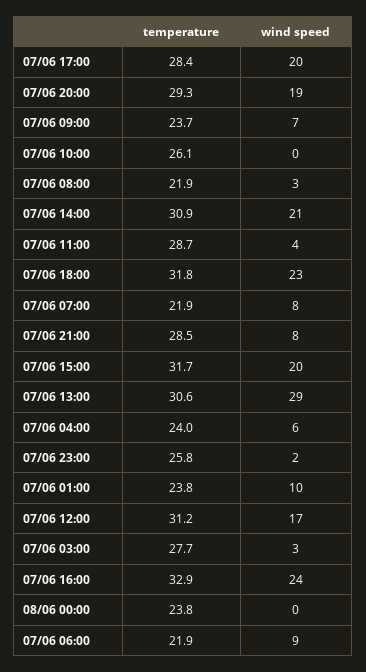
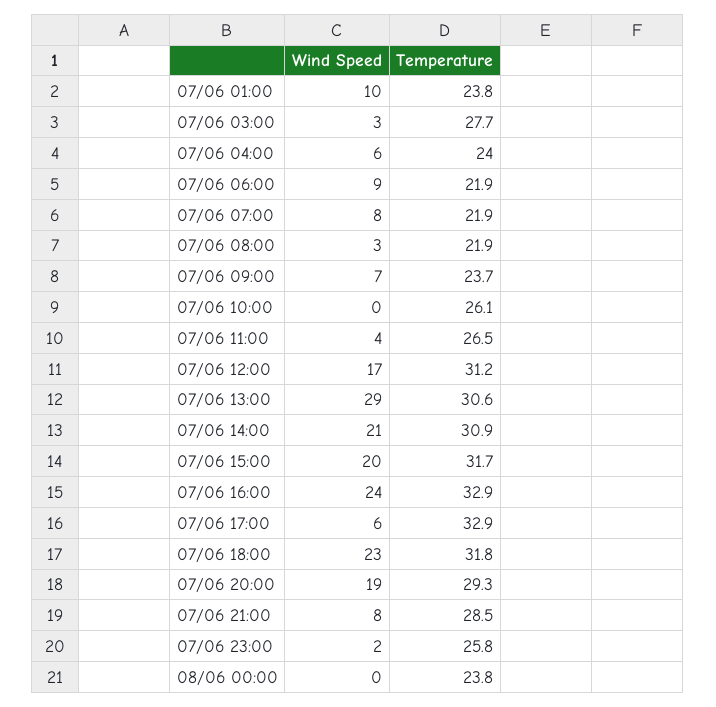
  {
    "temperature": {
-     "07/06 17:00": 28.4,
+     "07/06 17:00": 32.9,
      "07/06 20:00": 29.3,
      "07/06 09:00": 23.7,
      "07/06 10:00": 26.1,
      "07/06 08:00": 21.9,
      "07/06 14:00": 30.9,
-     "07/06 11:00": 28.7,
+     "07/06 11:00": 26.5,
      "07/06 18:00": 31.8,
      "07/06 07:00": 21.9,
      "07/06 21:00": 28.5,
      "07/06 15:00": 31.7,
      "07/06 13:00": 30.6,
      "07/06 04:00": 24,
      "07/06 23:00": 25.8,
      "07/06 01:00": 23.8,
      "07/06 12:00": 31.2,
      "07/06 03:00": 27.7,
      "07/06 16:00": 32.9,
      "08/06 00:00": 23.8,
      "07/06 06:00": 21.9
    },
    "wind speed": {
-     "07/06 17:00": 20,
+     "07/06 17:00": 6,
      "07/06 20:00": 19,
      "07/06 09:00": 7,
      "07/06 10:00": 0,
      "07/06 08:00": 3,
      "07/06 14:00": 21,
      "07/06 11:00": 4,
      "07/06 18:00": 23,
      "07/06 07:00": 8,
      "07/06 21:00": 8,
      "07/06 15:00": 20,
      "07/06 13:00": 29,
      "07/06 04:00": 6,
      "07/06 23:00": 2,
      "07/06 01:00": 10,
      "07/06 12:00": 17,
      "07/06 03:00": 3,
      "07/06 16:00": 24,
      "08/06 00:00": 0,
      "07/06 06:00": 9
    }
  }

